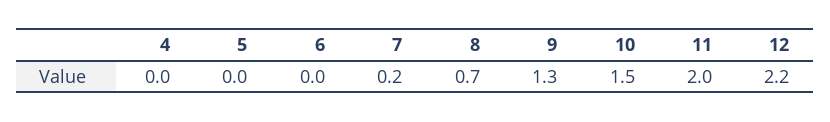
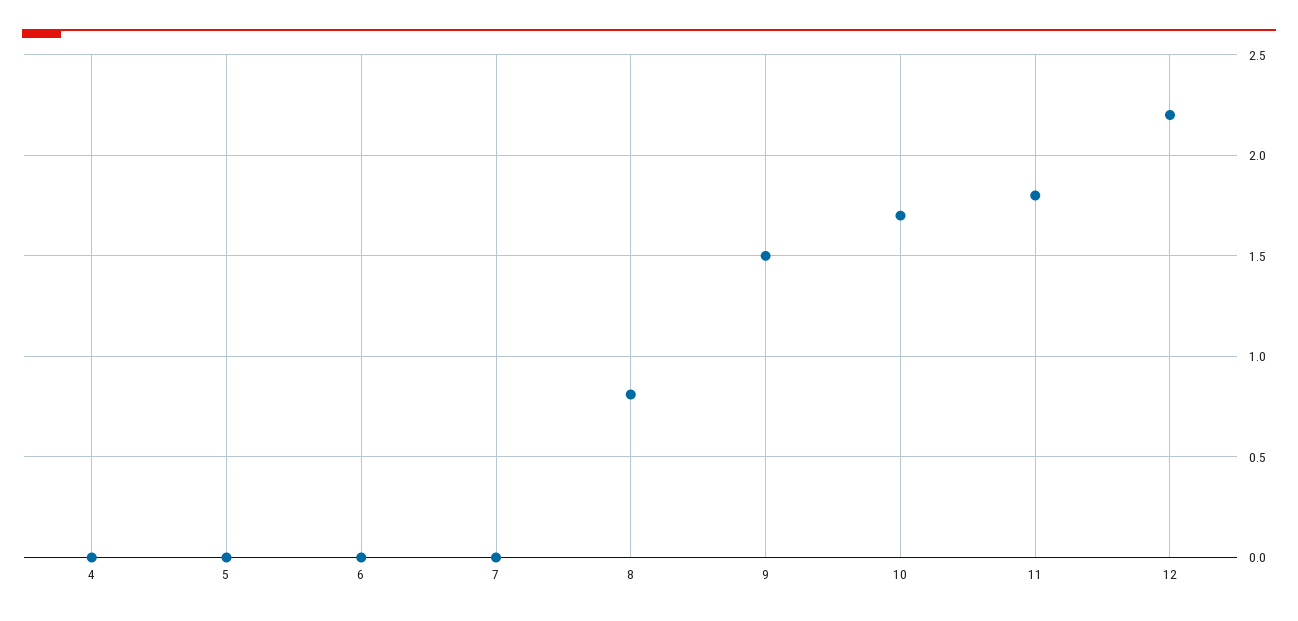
  {
    "4": 0,
    "5": 0,
    "6": 0,
-   "7": 0.2,
+   "7": 0,
-   "8": 0.7,
+   "8": 0.8,
-   "9": 1.3,
+   "9": 1.5,
-   "10": 1.5,
+   "10": 1.7,
-   "11": 2,
+   "11": 1.8,
    "12": 2.2
  }

